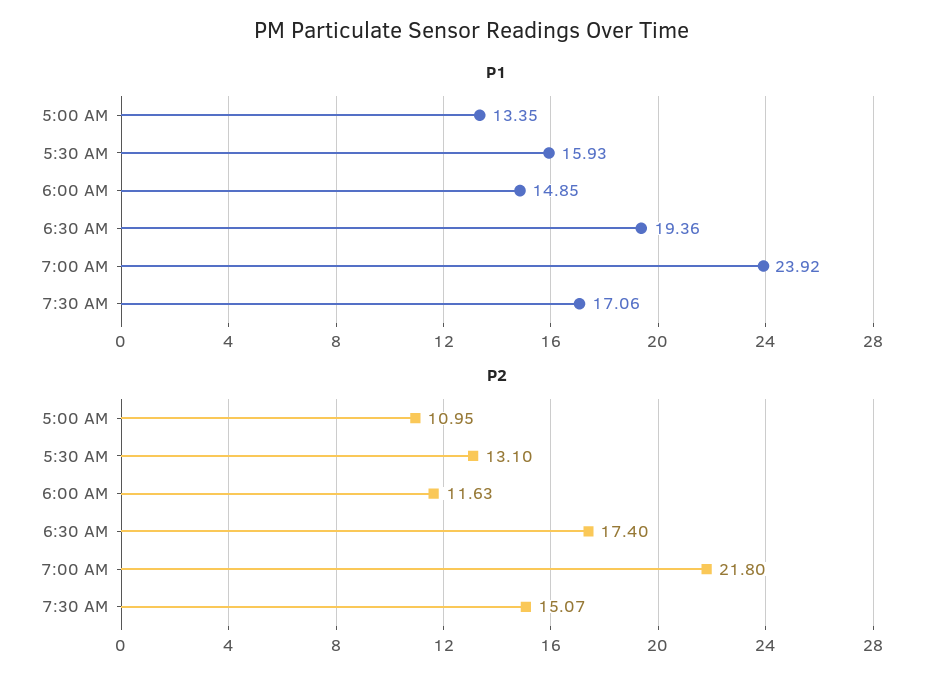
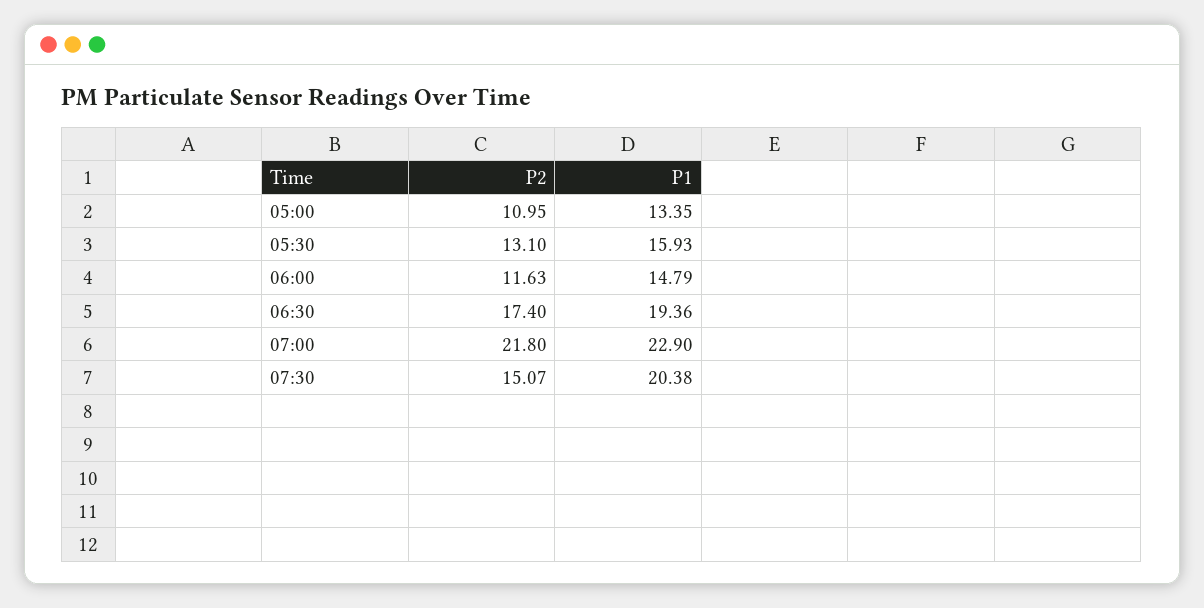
  {
    "P1": {
      "5:00 AM": 13.35,
      "5:30 AM": 15.93,
-     "6:00 AM": 14.85,
+     "6:00 AM": 14.79,
      "6:30 AM": 19.36,
-     "7:00 AM": 23.92,
+     "7:00 AM": 22.9,
-     "7:30 AM": 17.06
+     "7:30 AM": 20.38
    },
    "P2": {
      "5:00 AM": 10.95,
      "5:30 AM": 13.1,
      "6:00 AM": 11.63,
      "6:30 AM": 17.4,
      "7:00 AM": 21.8,
      "7:30 AM": 15.07
    }
  }

